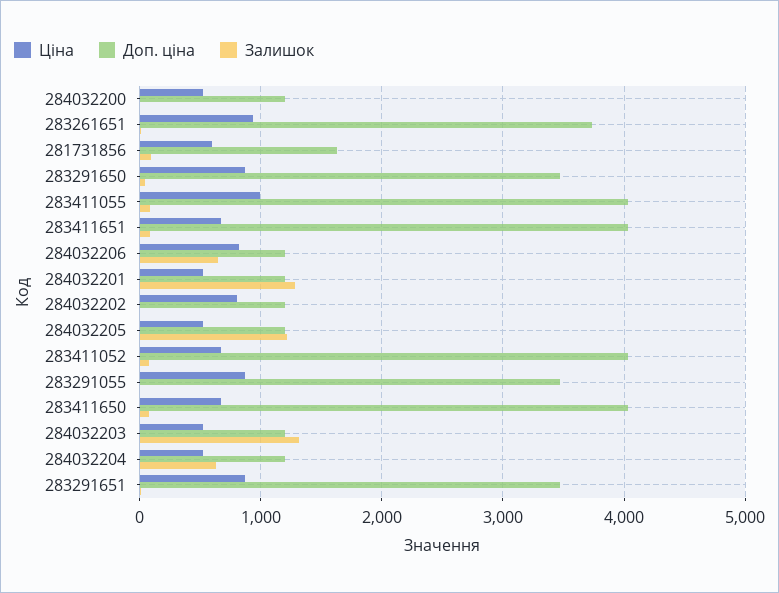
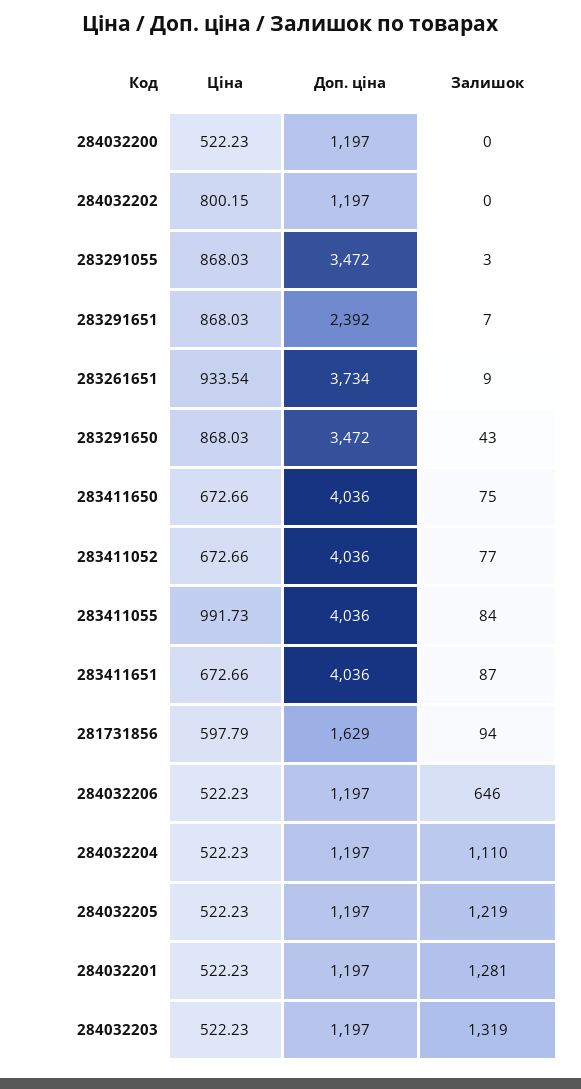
  {
    "Ціна": {
      "284032200": 522.23,
      "283261651": 933.54,
      "281731856": 597.79,
      "283291650": 868.03,
      "283411055": 991.73,
      "283411651": 672.66,
-     "284032206": 800,
+     "284032206": 522.23,
      "284032201": 522.23,
      "284032202": 800.15,
      "284032205": 522.23,
      "283411052": 672.66,
      "283291055": 868.03,
      "283411650": 672.66,
      "284032203": 522.23,
      "284032204": 522.23,
      "283291651": 868.03
    },
    "Доп. ціна": {
      "284032200": 1197,
      "283261651": 3734,
      "281731856": 1629,
      "283291650": 3472,
      "283411055": 4036,
      "283411651": 4036,
      "284032206": 1197,
      "284032201": 1197,
      "284032202": 1197,
      "284032205": 1197,
      "283411052": 4036,
      "283291055": 3472,
      "283411650": 4036,
      "284032203": 1197,
      "284032204": 1197,
-     "283291651": 3500
+     "283291651": 2392
    },
    "Залишок": {
      "284032200": 0,
      "283261651": 9,
      "281731856": 94,
      "283291650": 43,
      "283411055": 84,
      "283411651": 87,
      "284032206": 646,
      "284032201": 1281,
      "284032202": 0,
      "284032205": 1219,
      "283411052": 77,
      "283291055": 3,
      "283411650": 75,
      "284032203": 1319,
-     "284032204": 600,
+     "284032204": 1110,
      "283291651": 7
    }
  }

